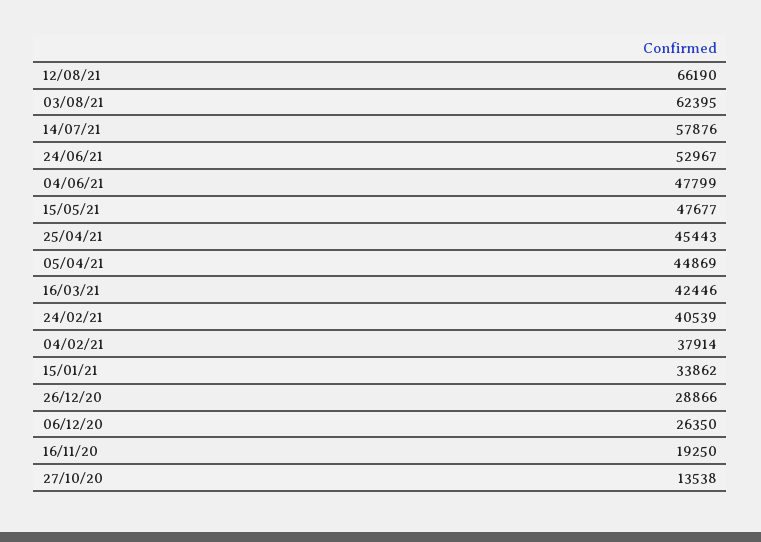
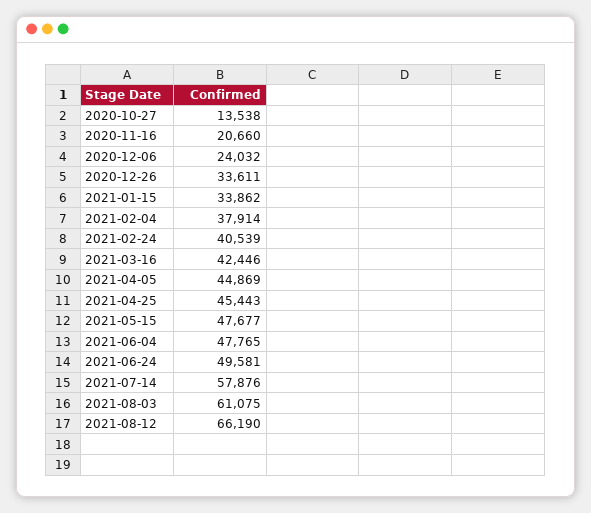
  {
    "12/08/21": 66190,
-   "03/08/21": 62395,
+   "03/08/21": 61075,
    "14/07/21": 57876,
-   "24/06/21": 52967,
+   "24/06/21": 49581,
-   "04/06/21": 47799,
+   "04/06/21": 47765,
    "15/05/21": 47677,
    "25/04/21": 45443,
    "05/04/21": 44869,
    "16/03/21": 42446,
    "24/02/21": 40539,
    "04/02/21": 37914,
    "15/01/21": 33862,
-   "26/12/20": 28866,
+   "26/12/20": 33611,
-   "06/12/20": 26350,
+   "06/12/20": 24032,
-   "16/11/20": 19250,
+   "16/11/20": 20660,
    "27/10/20": 13538
  }

